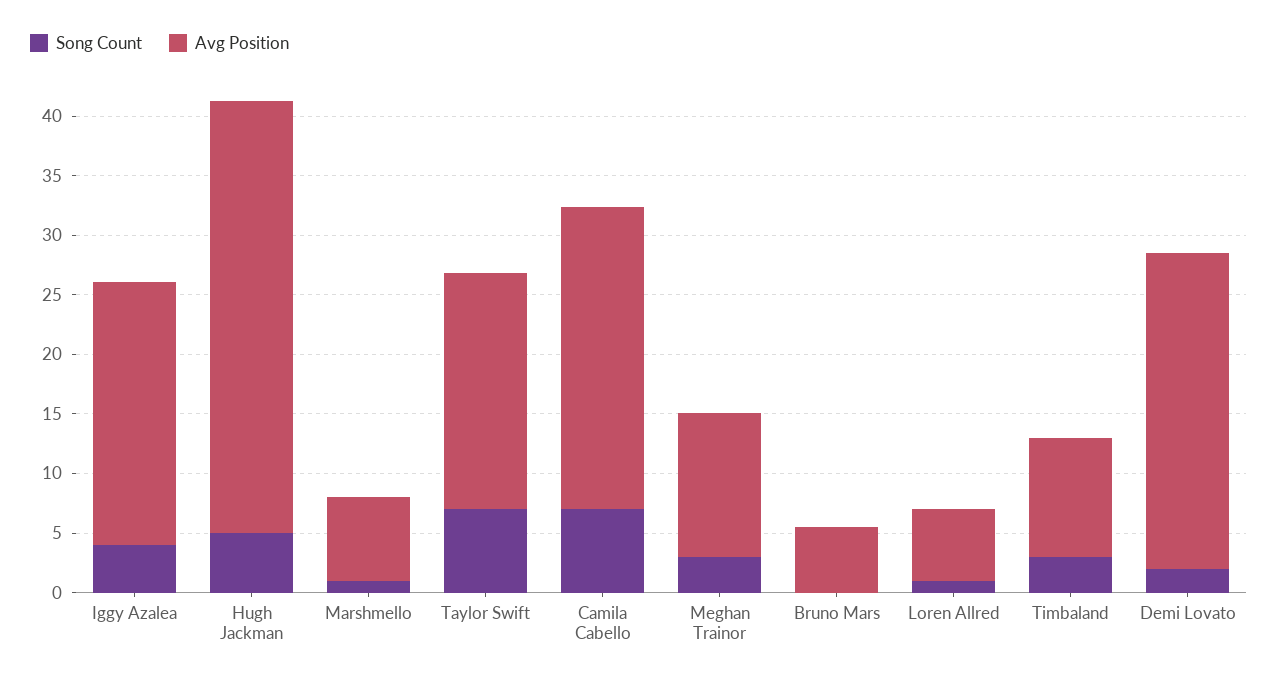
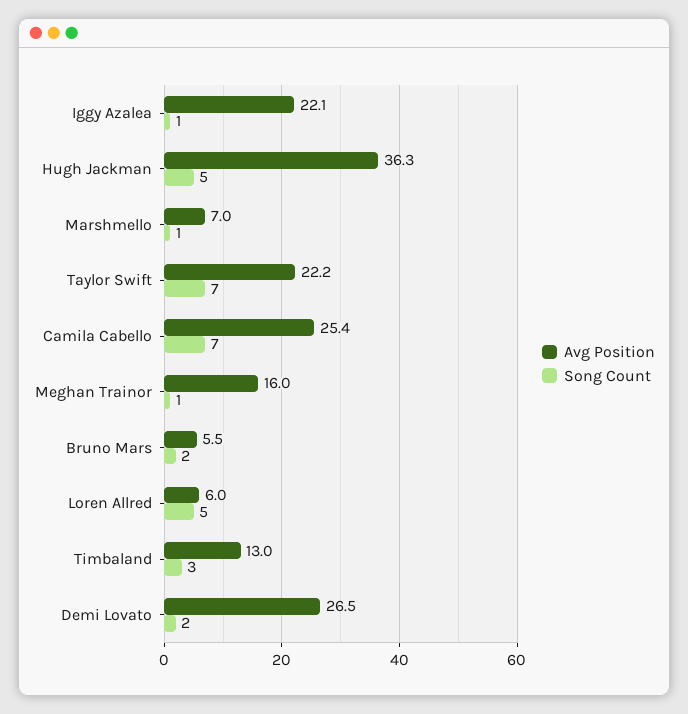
  {
    "Song Count": {
-     "Iggy Azalea": 4,
+     "Iggy Azalea": 1,
      "Hugh Jackman": 5,
      "Marshmello": 1,
      "Taylor Swift": 7,
      "Camila Cabello": 7,
-     "Meghan Trainor": 3,
+     "Meghan Trainor": 1,
-     "Bruno Mars": 0,
+     "Bruno Mars": 2,
-     "Loren Allred": 1,
+     "Loren Allred": 5,
      "Timbaland": 3,
      "Demi Lovato": 2
    },
    "Avg Position": {
      "Iggy Azalea": 22.1,
      "Hugh Jackman": 36.3,
      "Marshmello": 7,
-     "Taylor Swift": 20,
+     "Taylor Swift": 22.2,
      "Camila Cabello": 25.4,
-     "Meghan Trainor": 12,
+     "Meghan Trainor": 16,
      "Bruno Mars": 5.5,
      "Loren Allred": 6,
-     "Timbaland": 10,
+     "Timbaland": 13,
      "Demi Lovato": 26.5
    }
  }

